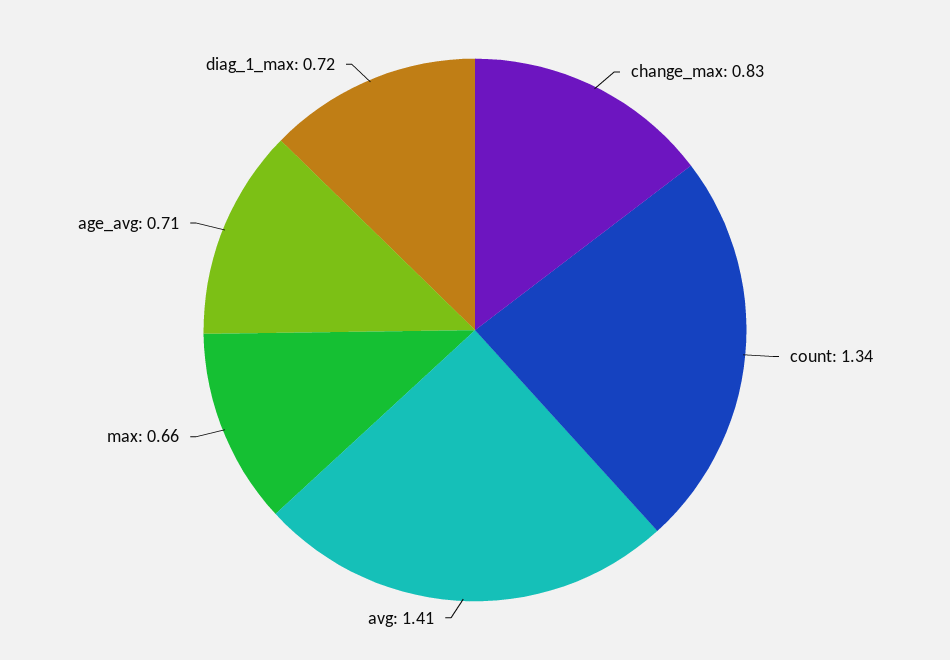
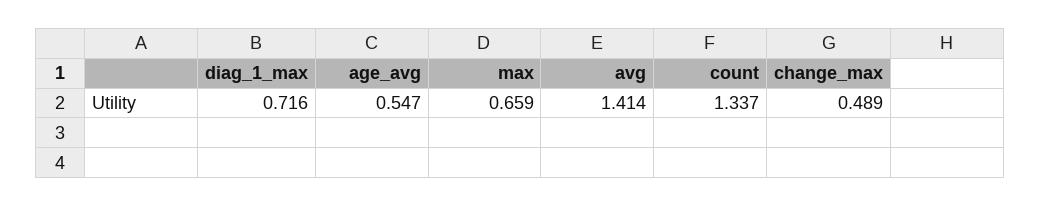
  {
-   "change_max": 0.83,
+   "change_max": 0.489,
    "count": 1.337,
    "avg": 1.414,
    "max": 0.659,
-   "age_avg": 0.71,
+   "age_avg": 0.547,
    "diag_1_max": 0.716
  }

